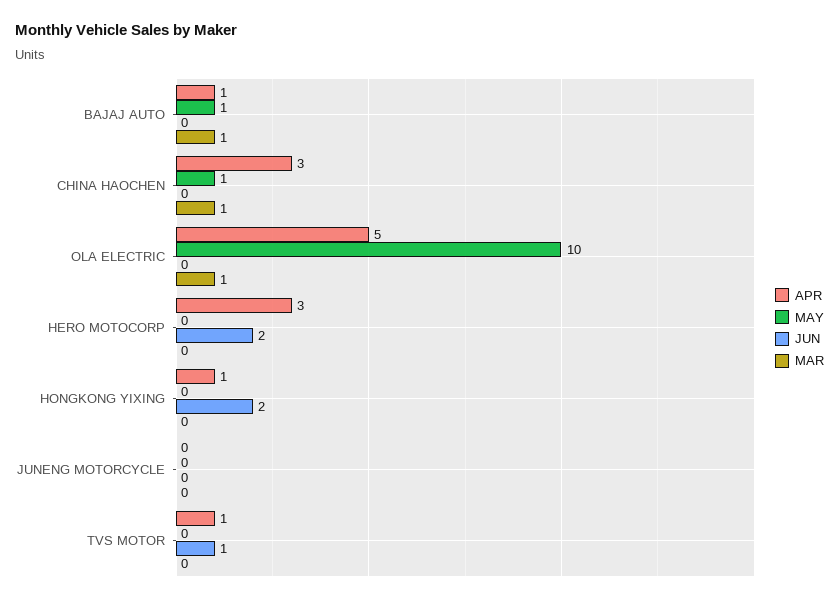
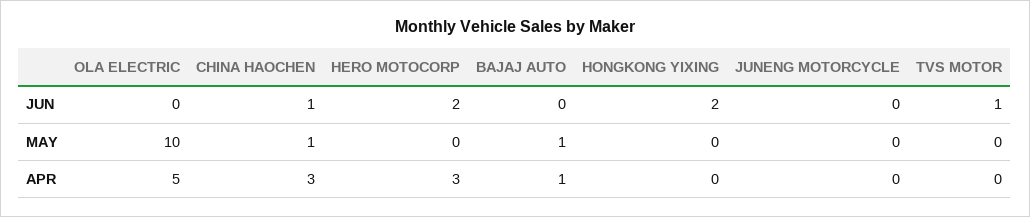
  {
    "APR": {
      "BAJAJ AUTO": 1,
      "CHINA HAOCHEN": 3,
      "OLA ELECTRIC": 5,
      "HERO MOTOCORP": 3,
-     "HONGKONG YIXING": 1,
+     "HONGKONG YIXING": 0,
      "JUNENG MOTORCYCLE": 0,
-     "TVS MOTOR": 1
+     "TVS MOTOR": 0
    },
    "MAY": {
      "BAJAJ AUTO": 1,
      "CHINA HAOCHEN": 1,
      "OLA ELECTRIC": 10,
      "HERO MOTOCORP": 0,
      "HONGKONG YIXING": 0,
      "JUNENG MOTORCYCLE": 0,
      "TVS MOTOR": 0
    },
    "JUN": {
      "BAJAJ AUTO": 0,
-     "CHINA HAOCHEN": 0,
+     "CHINA HAOCHEN": 1,
      "OLA ELECTRIC": 0,
      "HERO MOTOCORP": 2,
      "HONGKONG YIXING": 2,
      "JUNENG MOTORCYCLE": 0,
      "TVS MOTOR": 1
-   },
+   }
-   "MAR": {
-     "BAJAJ AUTO": 1,
-     "CHINA HAOCHEN": 1,
-     "OLA ELECTRIC": 1,
-     "HERO MOTOCORP": 0,
-     "HONGKONG YIXING": 0,
-     "JUNENG MOTORCYCLE": 0,
-     "TVS MOTOR": 0
-   }
  }

